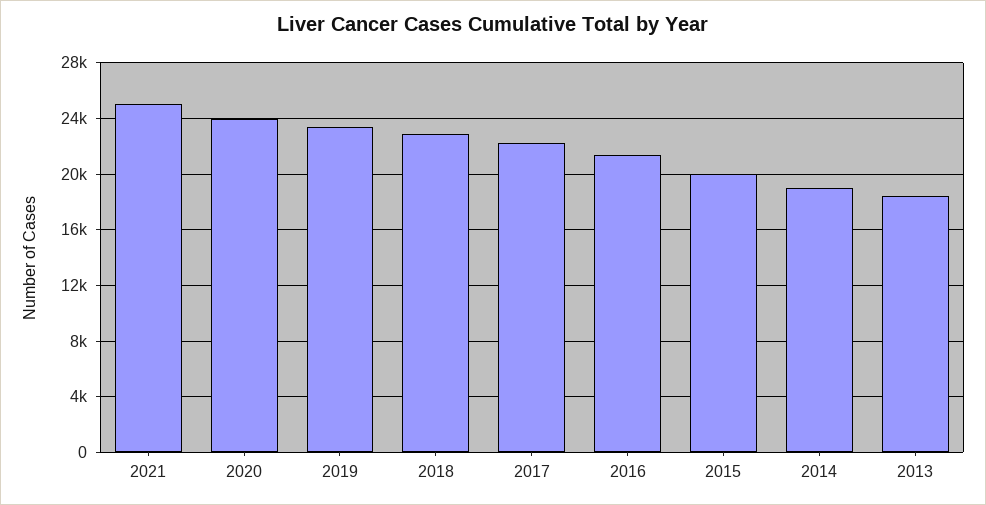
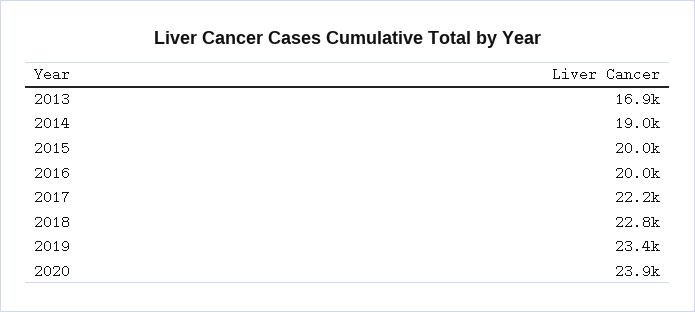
  {
-   "2021": 25000,
    "2020": 23900,
    "2019": 23400,
    "2018": 22800,
    "2017": 22200,
-   "2016": 21500,
+   "2016": 20000,
    "2015": 20000,
    "2014": 19000,
-   "2013": 18500
+   "2013": 16900
  }

